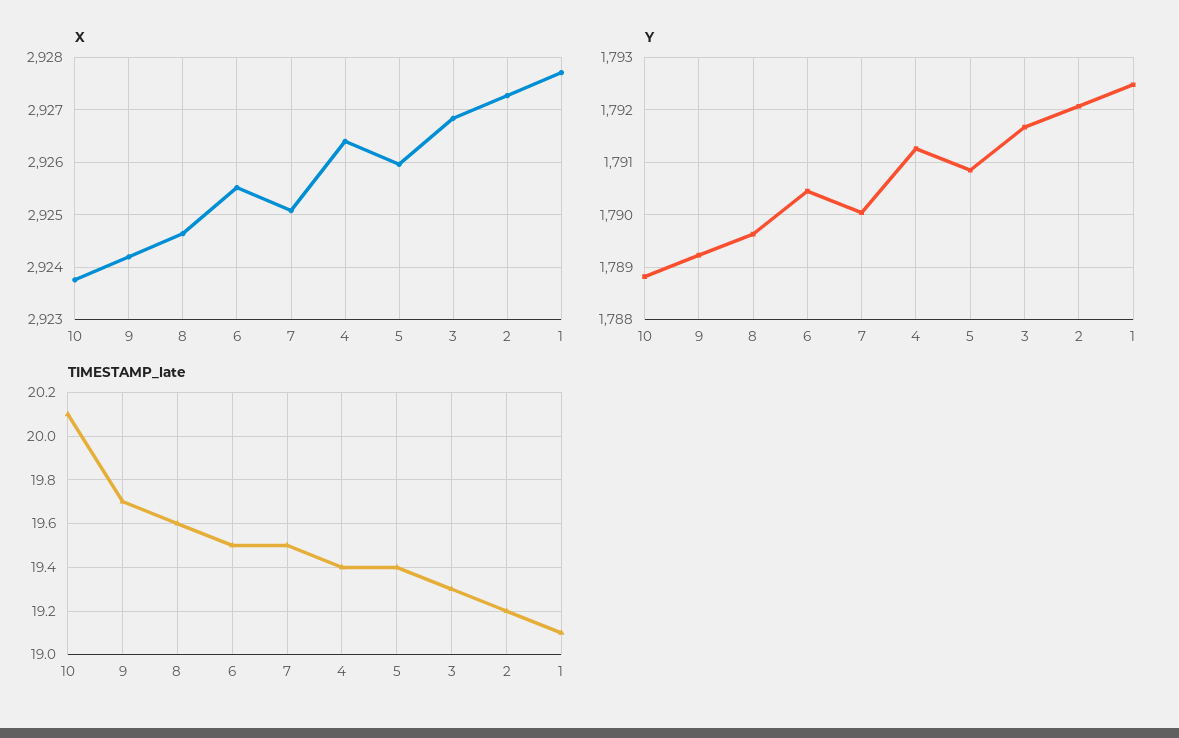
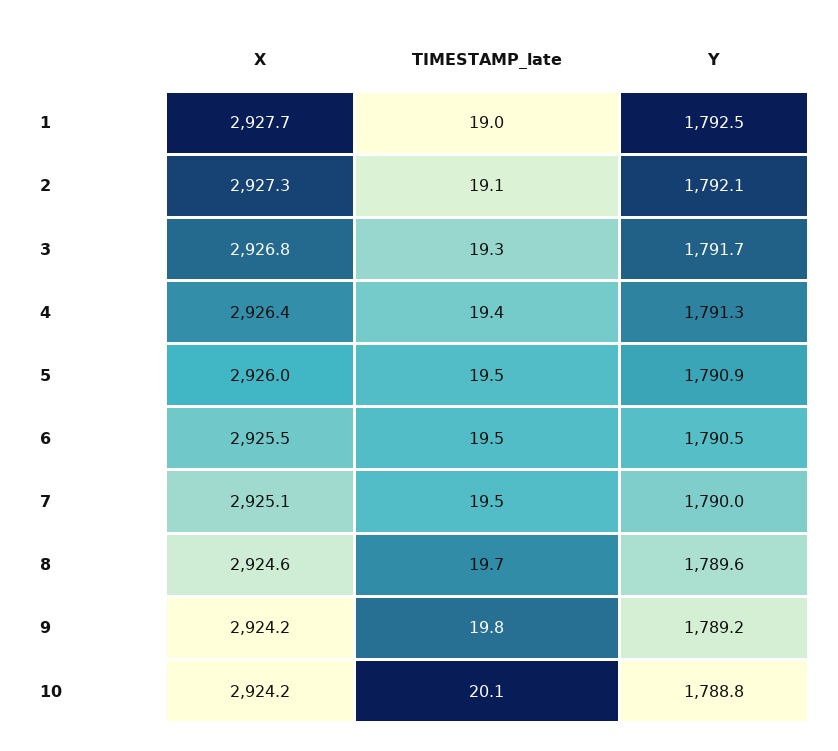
  {
    "X": {
-     "10": 2923.8,
+     "10": 2924.2,
      "9": 2924.2,
      "8": 2924.6,
      "6": 2925.5,
      "7": 2925.1,
      "4": 2926.4,
      "5": 2926,
      "3": 2926.8,
      "2": 2927.3,
      "1": 2927.7
    },
    "Y": {
      "10": 1788.8,
      "9": 1789.2,
      "8": 1789.6,
      "6": 1790.5,
      "7": 1790,
      "4": 1791.3,
      "5": 1790.9,
      "3": 1791.7,
      "2": 1792.1,
      "1": 1792.5
    },
    "TIMESTAMP_late": {
      "10": 20.1,
-     "9": 19.7,
+     "9": 19.8,
-     "8": 19.6,
+     "8": 19.7,
      "6": 19.5,
      "7": 19.5,
      "4": 19.4,
-     "5": 19.4,
+     "5": 19.5,
      "3": 19.3,
-     "2": 19.2,
+     "2": 19.1,
-     "1": 19.1
+     "1": 19
    }
  }

